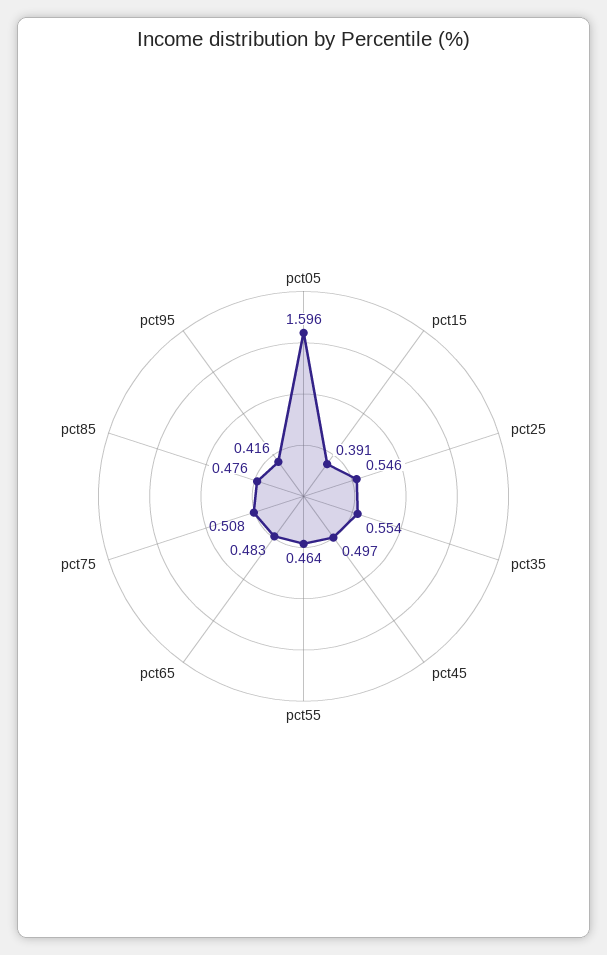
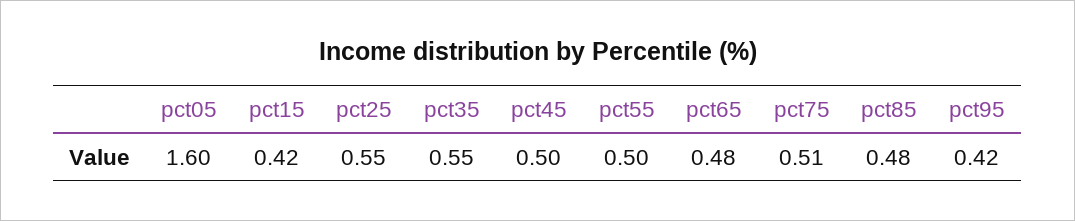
  {
    "pct05": 1.596,
-   "pct15": 0.391,
+   "pct15": 0.42,
    "pct25": 0.546,
    "pct35": 0.554,
    "pct45": 0.497,
-   "pct55": 0.464,
+   "pct55": 0.5,
    "pct65": 0.483,
    "pct75": 0.508,
    "pct85": 0.476,
    "pct95": 0.416
  }

